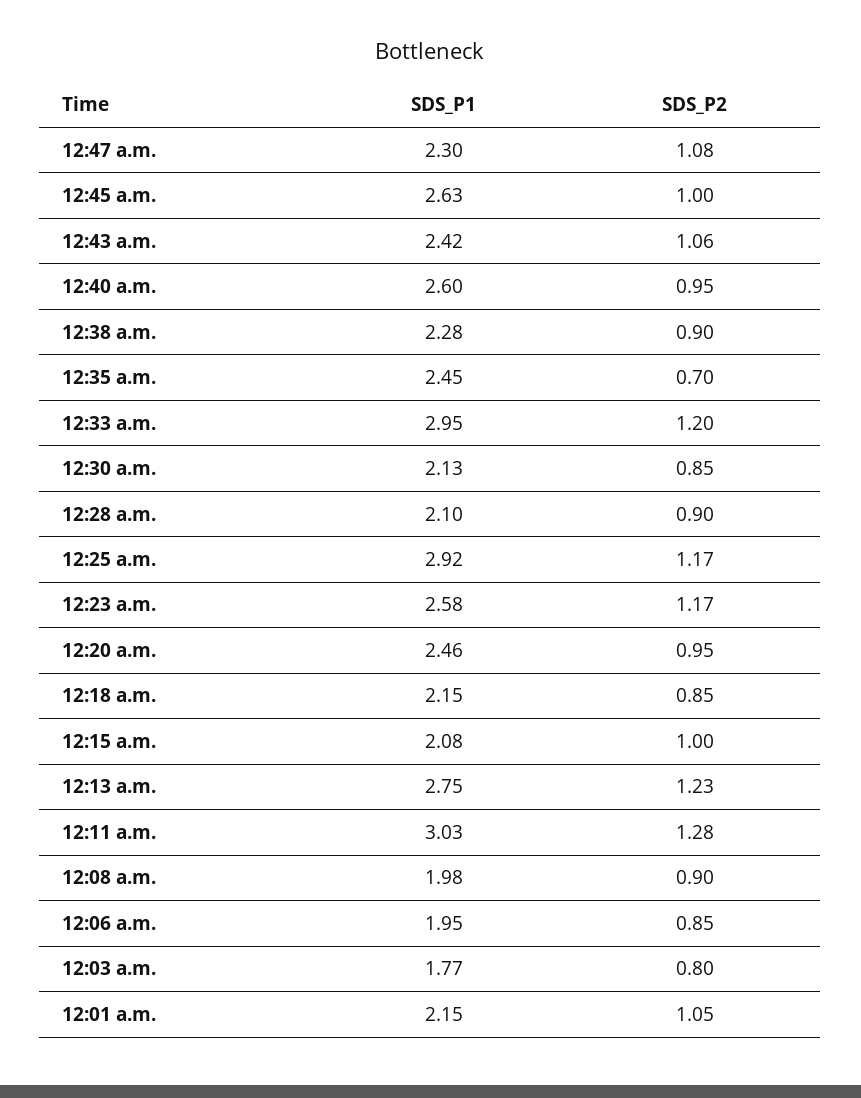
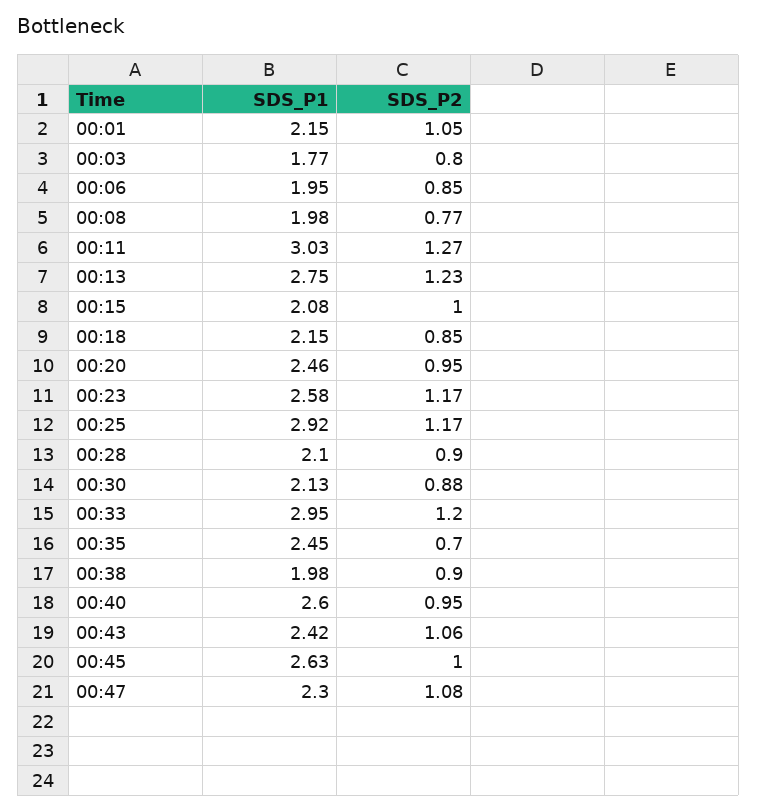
  {
    "SDS_P1": {
      "12:47 a.m.": 2.3,
      "12:45 a.m.": 2.63,
      "12:43 a.m.": 2.42,
      "12:40 a.m.": 2.6,
-     "12:38 a.m.": 2.28,
+     "12:38 a.m.": 1.98,
      "12:35 a.m.": 2.45,
      "12:33 a.m.": 2.95,
      "12:30 a.m.": 2.13,
      "12:28 a.m.": 2.1,
      "12:25 a.m.": 2.92,
      "12:23 a.m.": 2.58,
      "12:20 a.m.": 2.46,
      "12:18 a.m.": 2.15,
      "12:15 a.m.": 2.08,
      "12:13 a.m.": 2.75,
      "12:11 a.m.": 3.03,
      "12:08 a.m.": 1.98,
      "12:06 a.m.": 1.95,
      "12:03 a.m.": 1.77,
      "12:01 a.m.": 2.15
    },
    "SDS_P2": {
      "12:47 a.m.": 1.08,
      "12:45 a.m.": 1,
      "12:43 a.m.": 1.06,
      "12:40 a.m.": 0.95,
      "12:38 a.m.": 0.9,
      "12:35 a.m.": 0.7,
      "12:33 a.m.": 1.2,
-     "12:30 a.m.": 0.85,
+     "12:30 a.m.": 0.88,
      "12:28 a.m.": 0.9,
      "12:25 a.m.": 1.17,
      "12:23 a.m.": 1.17,
      "12:20 a.m.": 0.95,
      "12:18 a.m.": 0.85,
      "12:15 a.m.": 1,
      "12:13 a.m.": 1.23,
-     "12:11 a.m.": 1.28,
+     "12:11 a.m.": 1.27,
-     "12:08 a.m.": 0.9,
+     "12:08 a.m.": 0.77,
      "12:06 a.m.": 0.85,
      "12:03 a.m.": 0.8,
      "12:01 a.m.": 1.05
    }
  }

